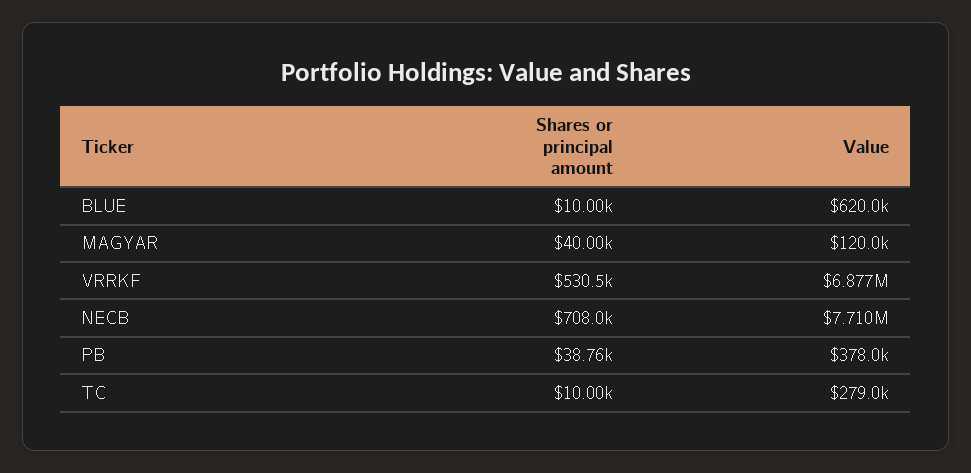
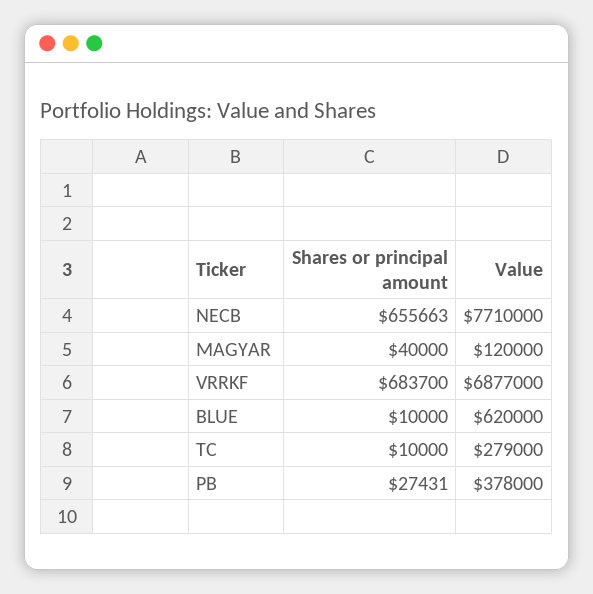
  {
    "Shares or principal amount": {
      "BLUE": 10000,
      "MAGYAR": 40000,
-     "VRRKF": 530500,
+     "VRRKF": 683700,
-     "NECB": 708000,
+     "NECB": 655663,
-     "PB": 38760,
+     "PB": 27431,
      "TC": 10000
    },
    "Value": {
      "BLUE": 620000,
      "MAGYAR": 120000,
      "VRRKF": 6877000,
      "NECB": 7710000,
      "PB": 378000,
      "TC": 279000
    }
  }

